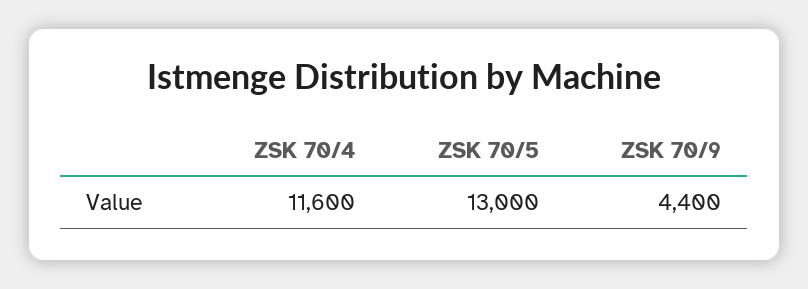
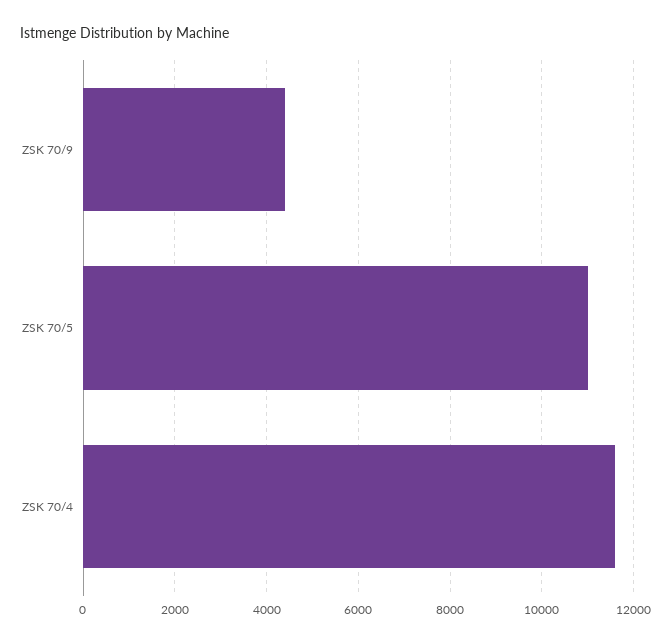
  {
    "ZSK 70/4": 11600,
-   "ZSK 70/5": 13000,
+   "ZSK 70/5": 11000,
    "ZSK 70/9": 4400
  }

